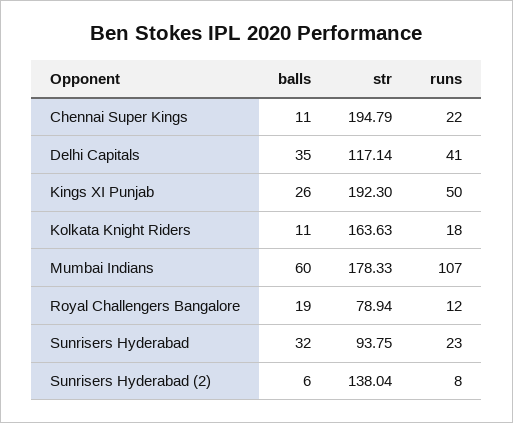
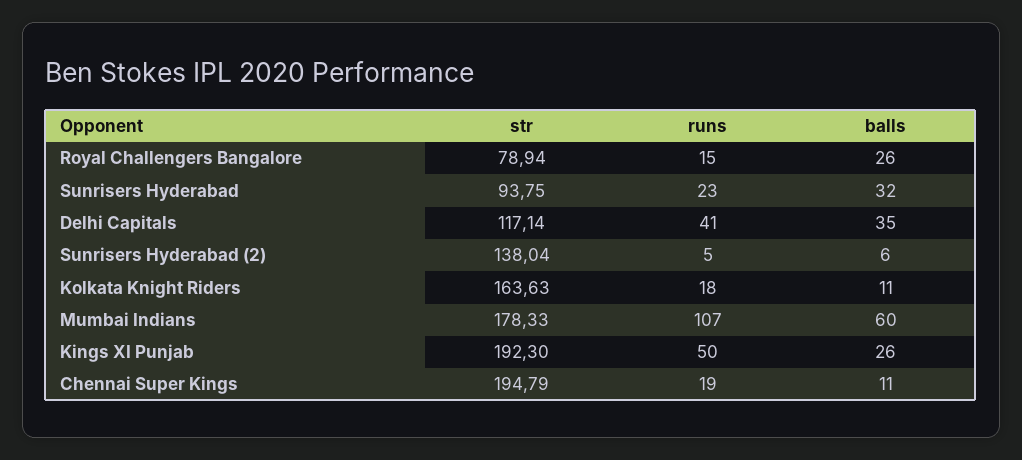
  {
    "balls": {
      "Chennai Super Kings": 11,
      "Delhi Capitals": 35,
      "Kings XI Punjab": 26,
      "Kolkata Knight Riders": 11,
      "Mumbai Indians": 60,
-     "Royal Challengers Bangalore": 19,
+     "Royal Challengers Bangalore": 26,
      "Sunrisers Hyderabad": 32,
      "Sunrisers Hyderabad (2)": 6
    },
    "str": {
      "Chennai Super Kings": 194.79,
      "Delhi Capitals": 117.14,
      "Kings XI Punjab": 192.3,
      "Kolkata Knight Riders": 163.63,
      "Mumbai Indians": 178.33,
      "Royal Challengers Bangalore": 78.94,
      "Sunrisers Hyderabad": 93.75,
      "Sunrisers Hyderabad (2)": 138.04
    },
    "runs": {
-     "Chennai Super Kings": 22,
+     "Chennai Super Kings": 19,
      "Delhi Capitals": 41,
      "Kings XI Punjab": 50,
      "Kolkata Knight Riders": 18,
      "Mumbai Indians": 107,
-     "Royal Challengers Bangalore": 12,
+     "Royal Challengers Bangalore": 15,
      "Sunrisers Hyderabad": 23,
-     "Sunrisers Hyderabad (2)": 8
+     "Sunrisers Hyderabad (2)": 5
    }
  }

